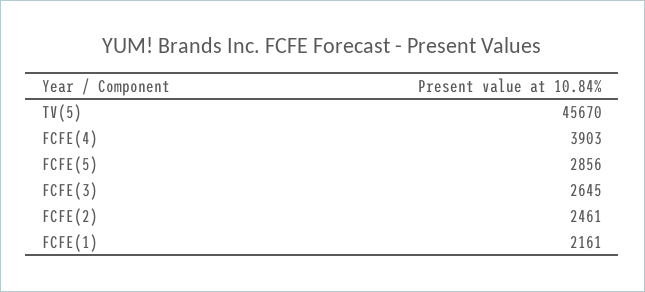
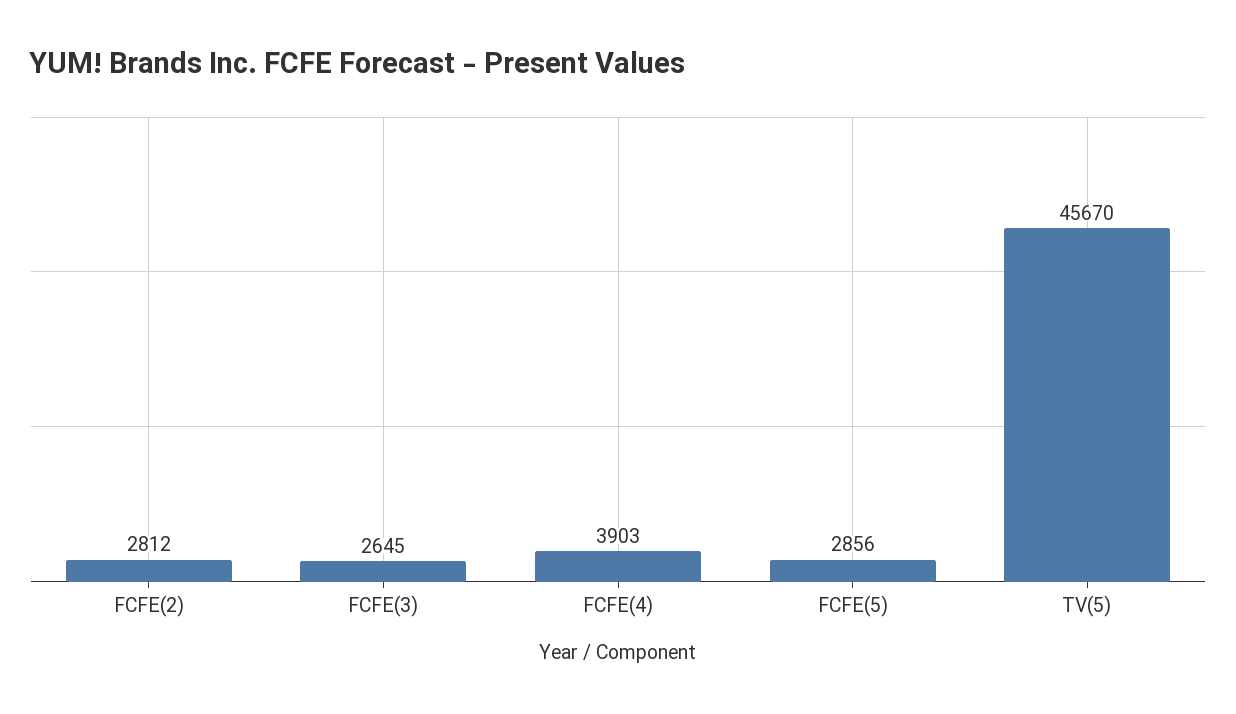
  {
    "TV(5)": 45670,
    "FCFE(4)": 3903,
    "FCFE(5)": 2856,
    "FCFE(3)": 2645,
-   "FCFE(2)": 2461,
+   "FCFE(2)": 2812
-   "FCFE(1)": 2161
  }

